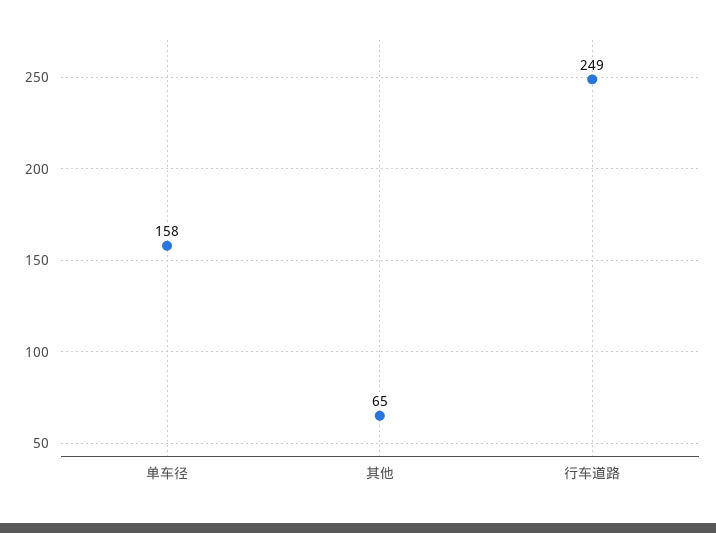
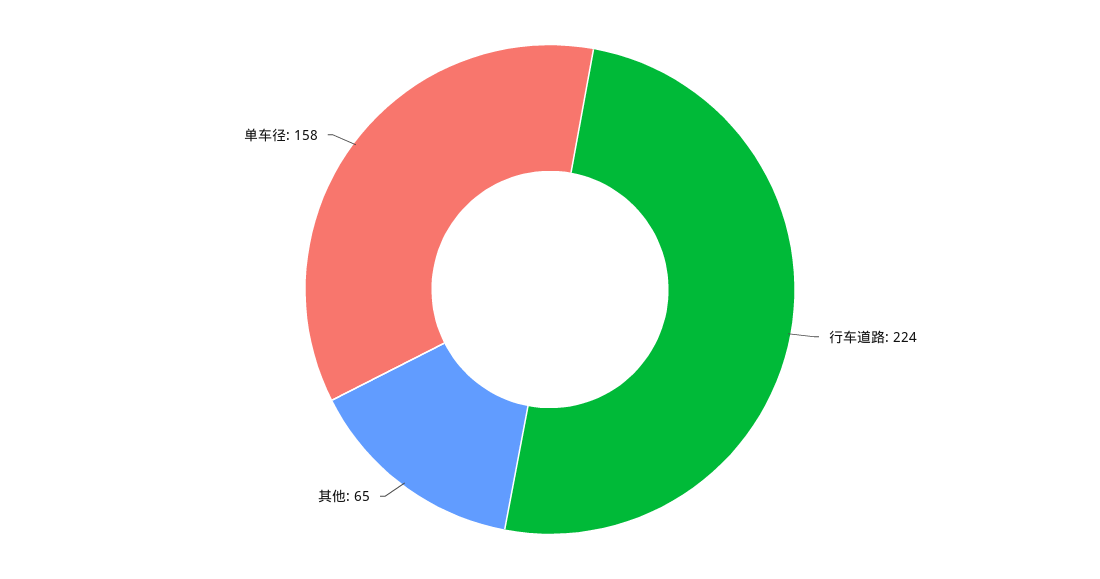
  {
    "单车径": 158,
    "其他": 65,
-   "行车道路": 249
+   "行车道路": 224
  }

